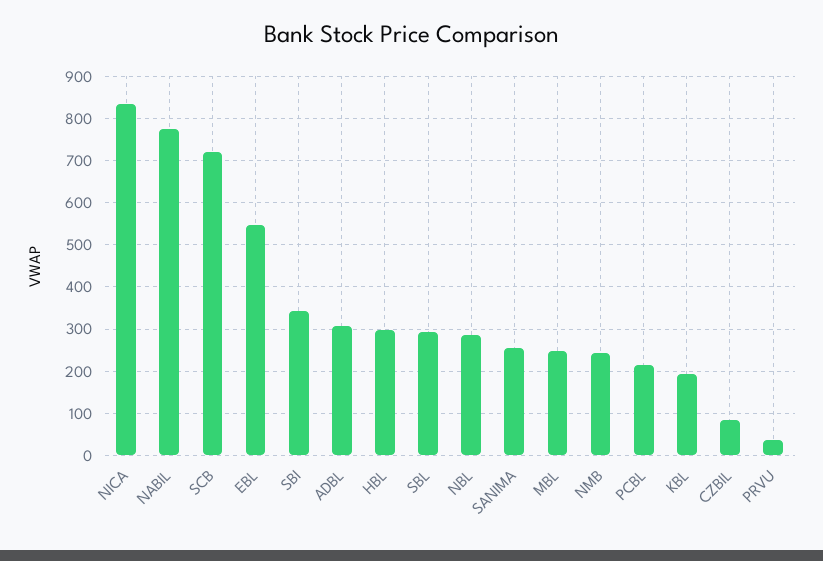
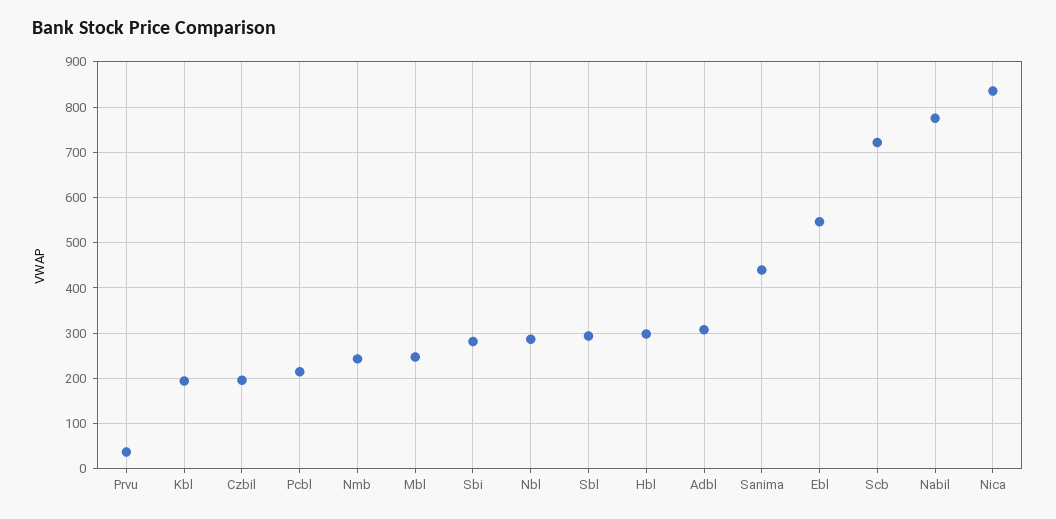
  {
    "NICA": 840,
    "NABIL": 780,
    "SCB": 720,
    "EBL": 540,
-   "SBI": 340,
+   "SBI": 280,
    "ADBL": 300,
    "HBL": 300,
    "SBL": 300,
    "NBL": 280,
-   "SANIMA": 260,
+   "SANIMA": 440,
    "MBL": 240,
    "NMB": 240,
    "PCBL": 220,
    "KBL": 200,
-   "CZBIL": 80,
+   "CZBIL": 200,
    "PRVU": 40
  }

